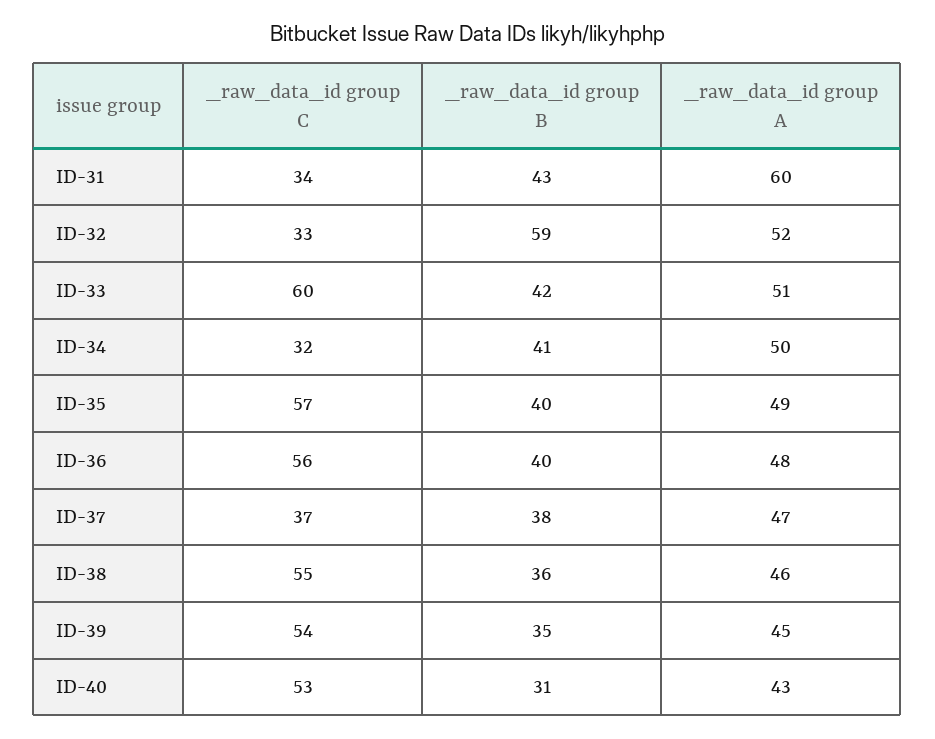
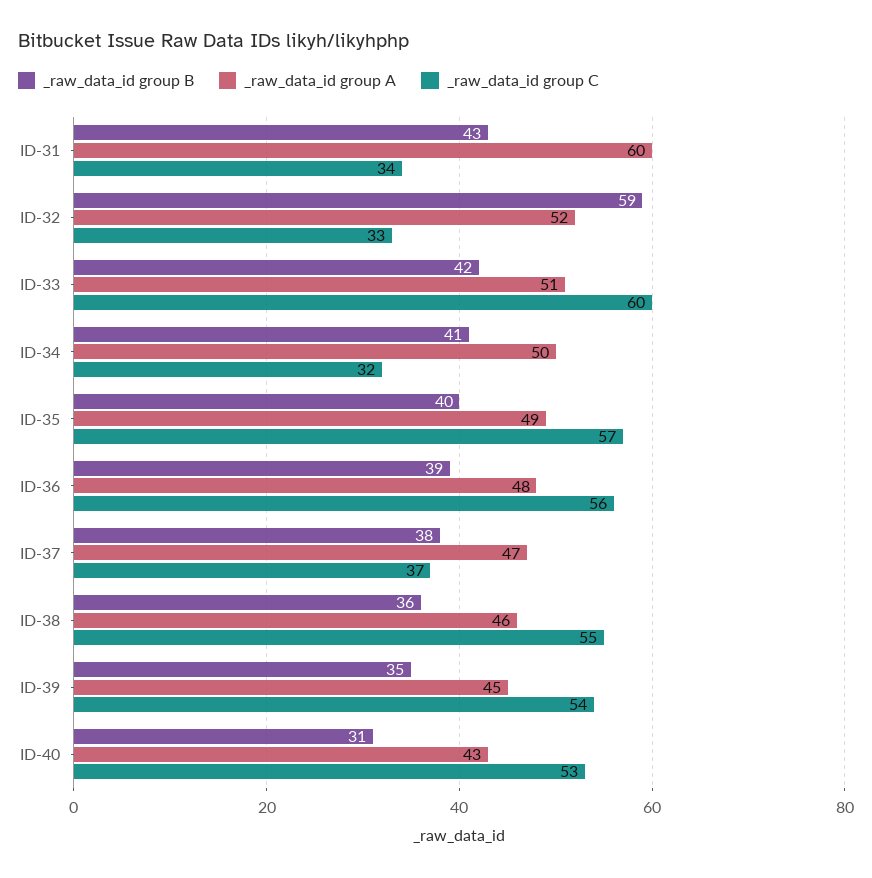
  {
    "_raw_data_id group C": {
      "ID-31": 34,
      "ID-32": 33,
      "ID-33": 60,
      "ID-34": 32,
      "ID-35": 57,
      "ID-36": 56,
      "ID-37": 37,
      "ID-38": 55,
      "ID-39": 54,
      "ID-40": 53
    },
    "_raw_data_id group B": {
      "ID-31": 43,
      "ID-32": 59,
      "ID-33": 42,
      "ID-34": 41,
      "ID-35": 40,
-     "ID-36": 40,
+     "ID-36": 39,
      "ID-37": 38,
      "ID-38": 36,
      "ID-39": 35,
      "ID-40": 31
    },
    "_raw_data_id group A": {
      "ID-31": 60,
      "ID-32": 52,
      "ID-33": 51,
      "ID-34": 50,
      "ID-35": 49,
      "ID-36": 48,
      "ID-37": 47,
      "ID-38": 46,
      "ID-39": 45,
      "ID-40": 43
    }
  }

